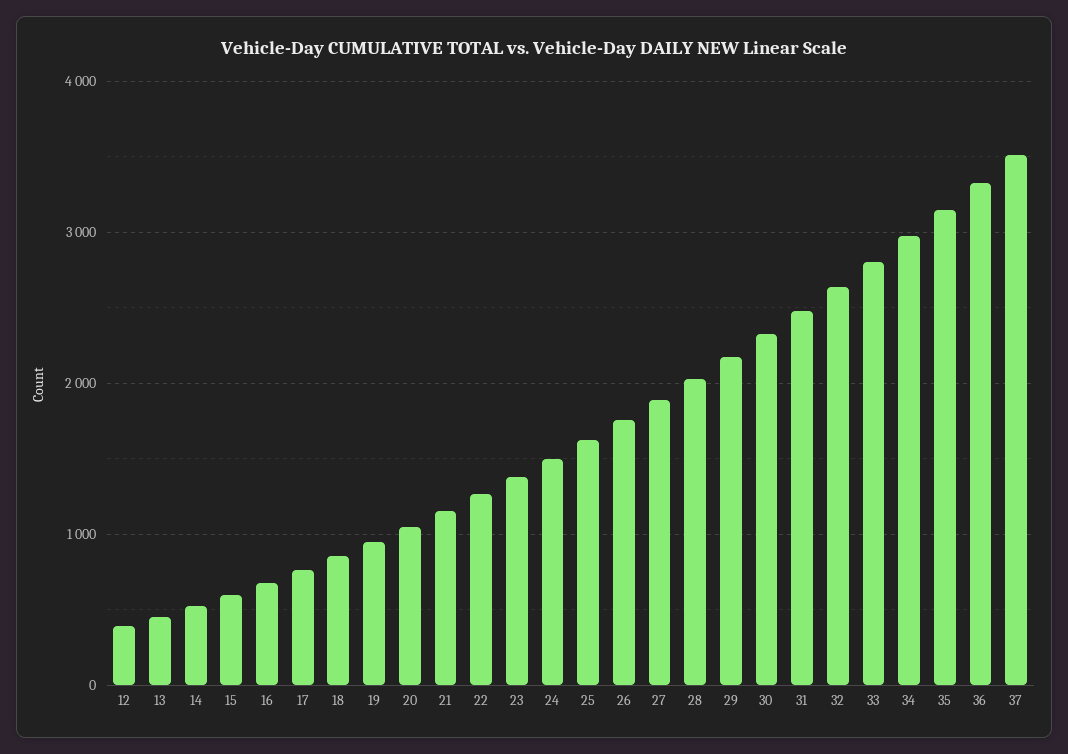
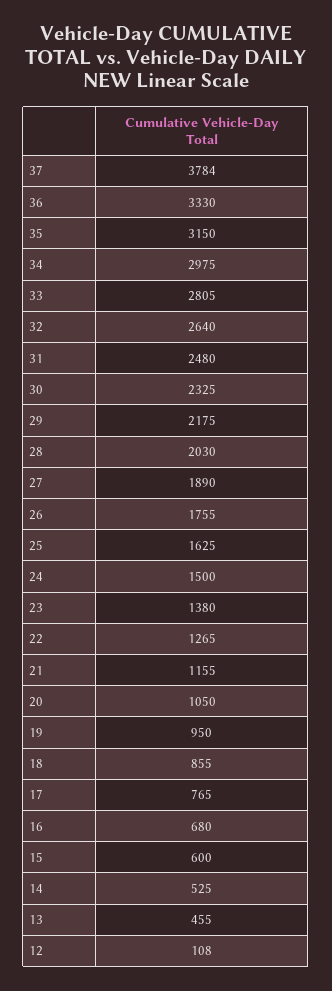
  {
-   "12": 400,
+   "12": 108,
    "13": 455,
    "14": 525,
    "15": 600,
    "16": 680,
    "17": 765,
    "18": 855,
    "19": 950,
    "20": 1050,
    "21": 1155,
    "22": 1265,
    "23": 1380,
    "24": 1500,
    "25": 1625,
    "26": 1755,
    "27": 1890,
    "28": 2030,
    "29": 2175,
    "30": 2325,
    "31": 2480,
    "32": 2640,
    "33": 2805,
    "34": 2975,
    "35": 3150,
    "36": 3330,
-   "37": 3500
+   "37": 3784
  }

